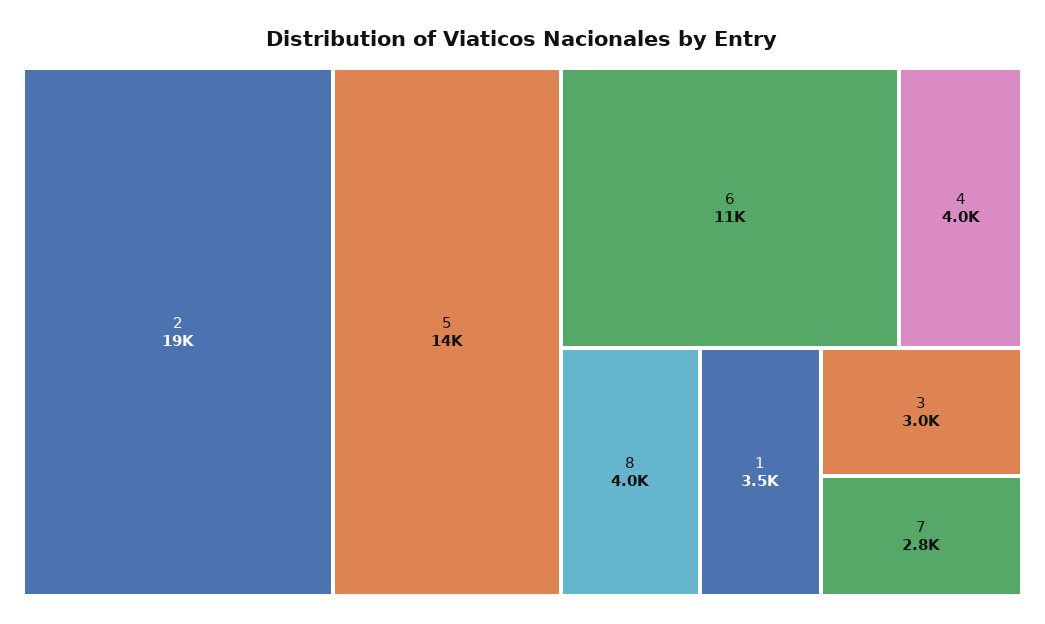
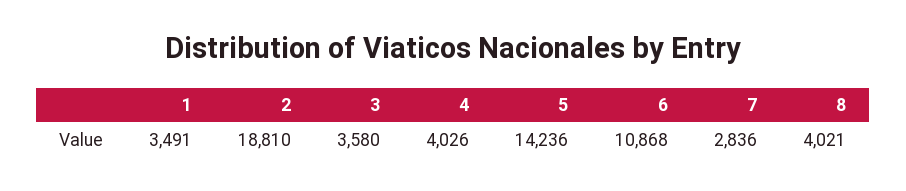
  {
    "2": 18810,
    "5": 14236,
    "6": 10868,
    "4": 4026,
    "8": 4021,
    "1": 3491,
-   "3": 3000,
+   "3": 3580,
    "7": 2836
  }

